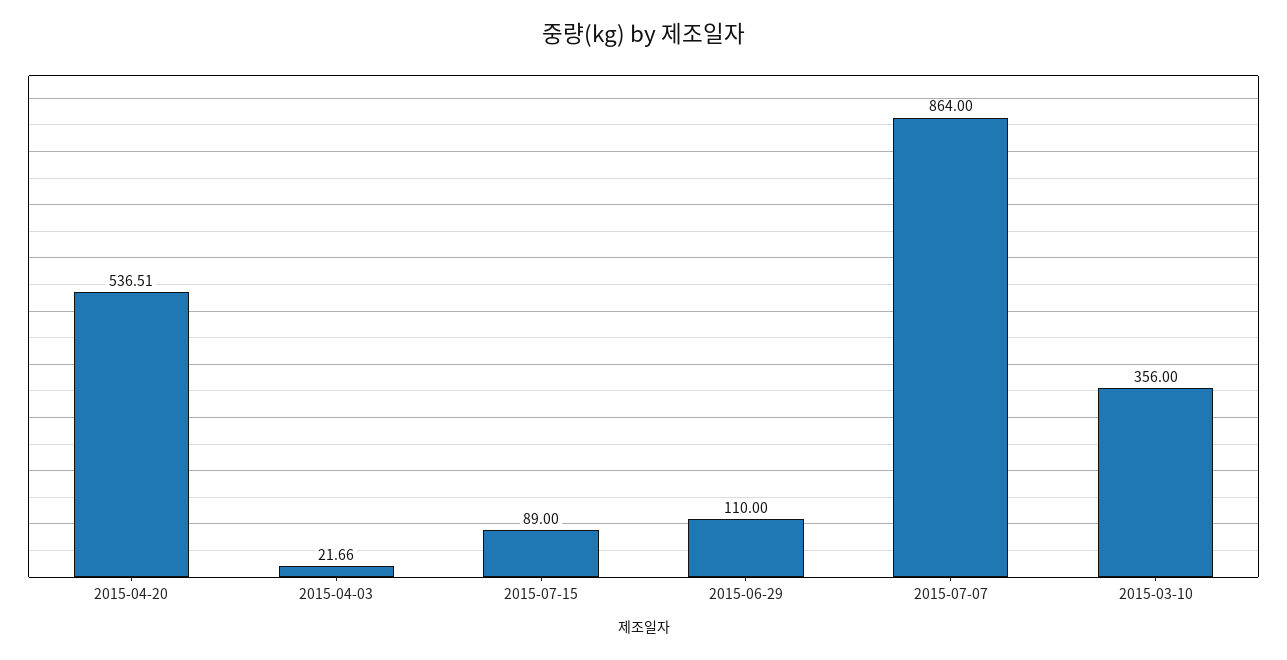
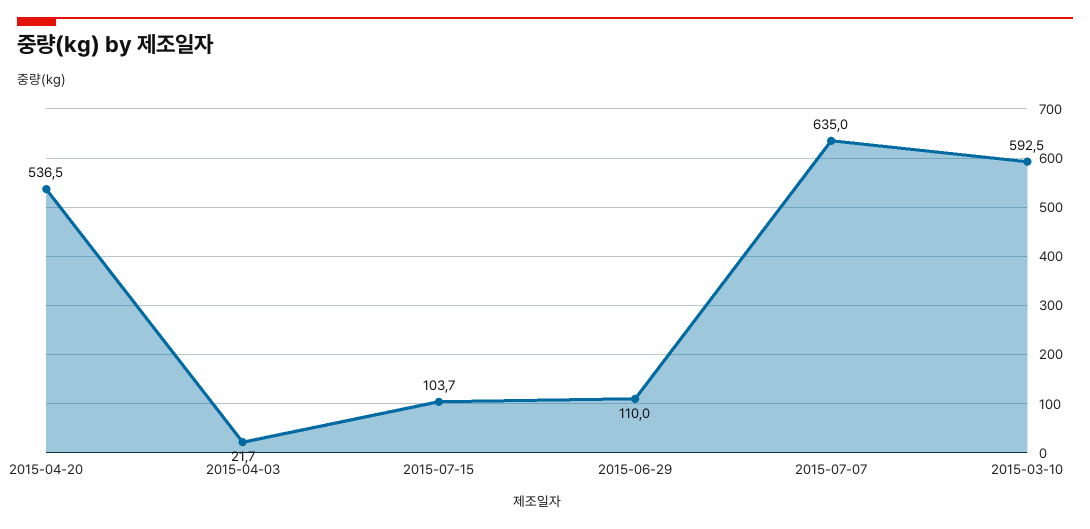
  {
    "2015-04-20": 536.51,
    "2015-04-03": 21.66,
-   "2015-07-15": 89,
+   "2015-07-15": 103.7,
    "2015-06-29": 110,
-   "2015-07-07": 864,
+   "2015-07-07": 635,
-   "2015-03-10": 356
+   "2015-03-10": 592.5
  }

